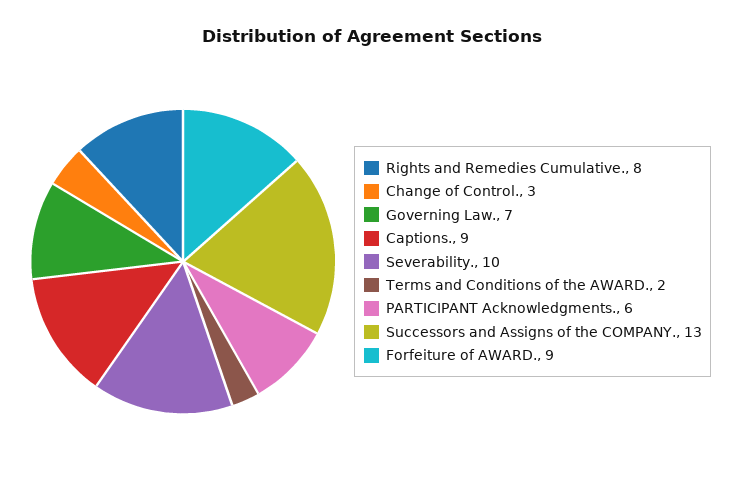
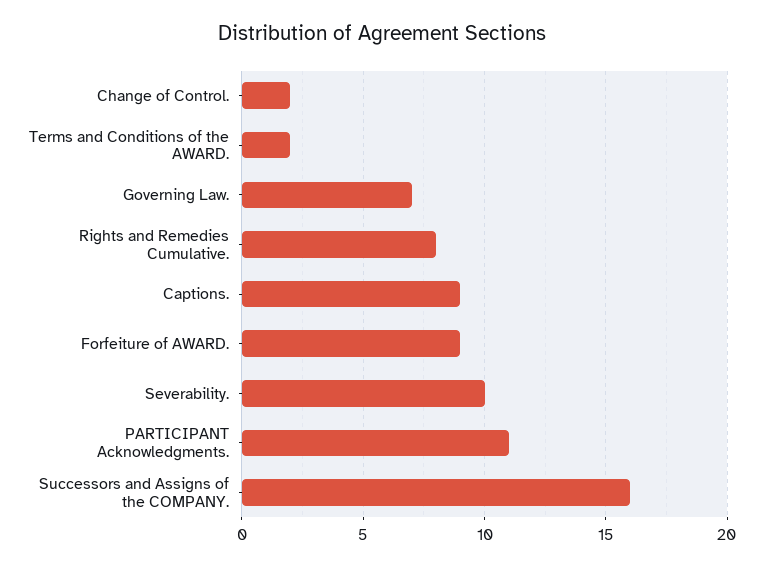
  {
    "Rights and Remedies Cumulative.": 8,
-   "Change of Control.": 3,
+   "Change of Control.": 2,
    "Governing Law.": 7,
    "Captions.": 9,
    "Severability.": 10,
    "Terms and Conditions of the AWARD.": 2,
-   "PARTICIPANT Acknowledgments.": 6,
+   "PARTICIPANT Acknowledgments.": 11,
-   "Successors and Assigns of the COMPANY.": 13,
+   "Successors and Assigns of the COMPANY.": 16,
    "Forfeiture of AWARD.": 9
  }

